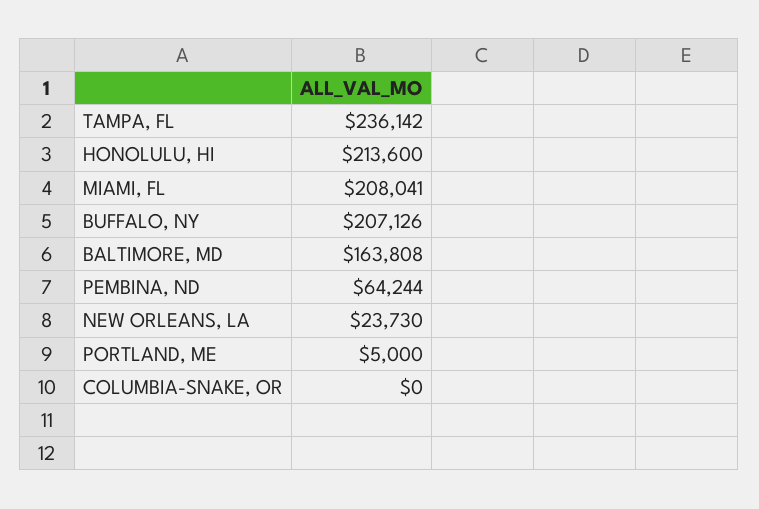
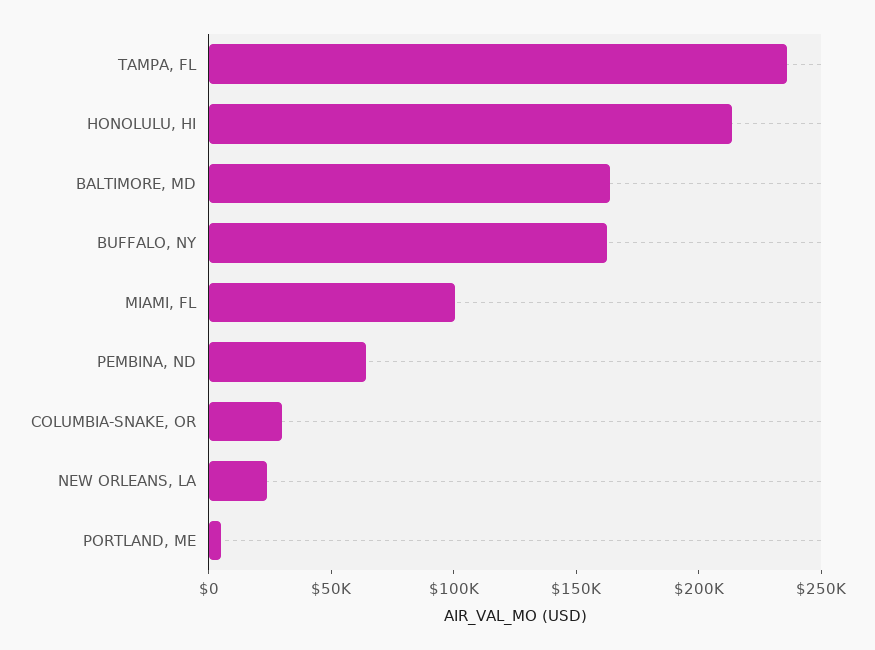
  {
    "TAMPA, FL": 236142,
    "HONOLULU, HI": 213600,
-   "MIAMI, FL": 208041,
+   "MIAMI, FL": 100000,
-   "BUFFALO, NY": 207126,
+   "BUFFALO, NY": 160000,
    "BALTIMORE, MD": 163808,
    "PEMBINA, ND": 64244,
    "NEW ORLEANS, LA": 23730,
    "PORTLAND, ME": 5000,
-   "COLUMBIA-SNAKE, OR": 0
+   "COLUMBIA-SNAKE, OR": 30000
  }

